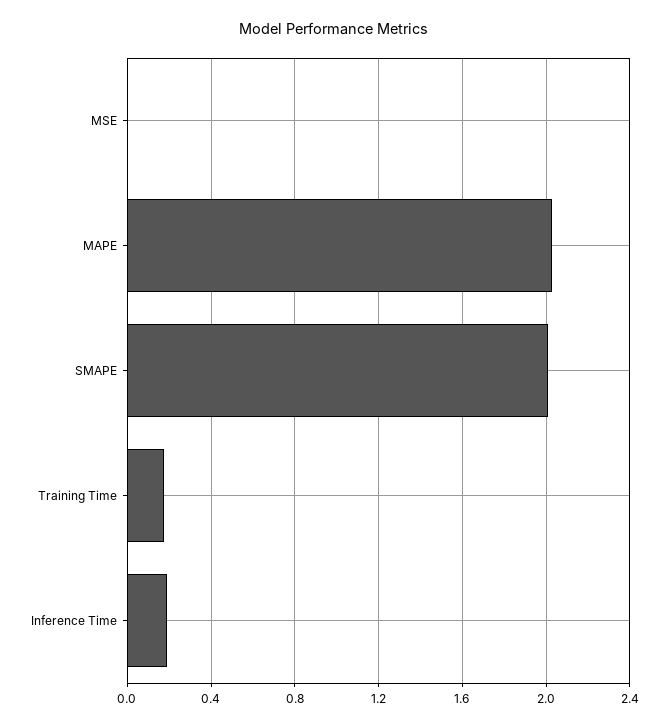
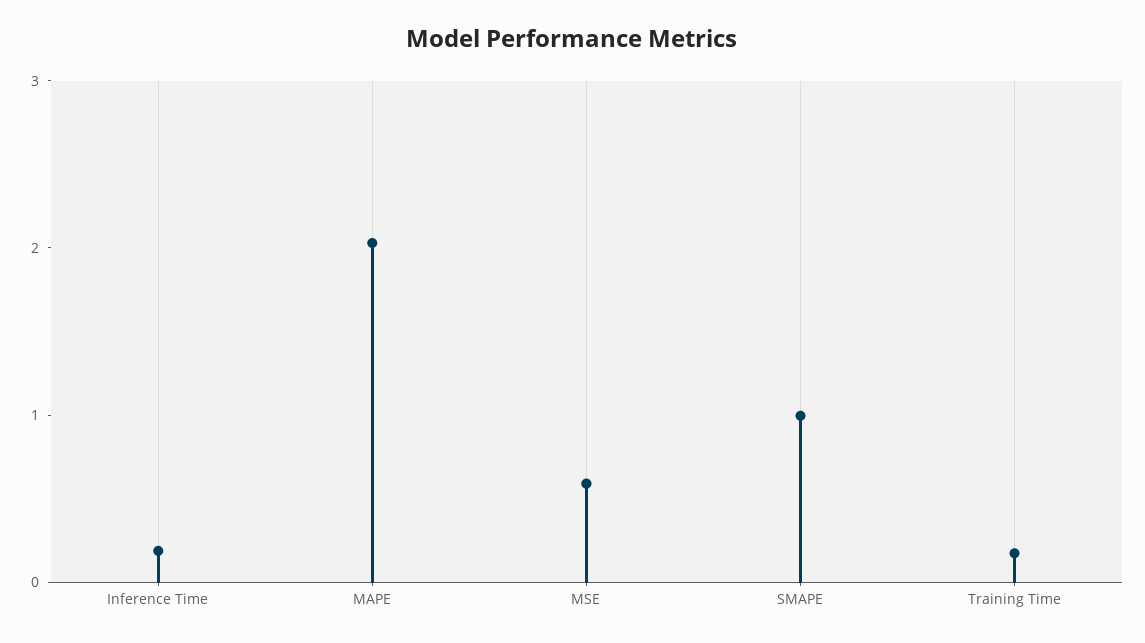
  {
-   "MSE": 0,
+   "MSE": 0.6,
    "MAPE": 2.05,
-   "SMAPE": 2,
+   "SMAPE": 1,
    "Training Time": 0.2,
    "Inference Time": 0.2
  }

